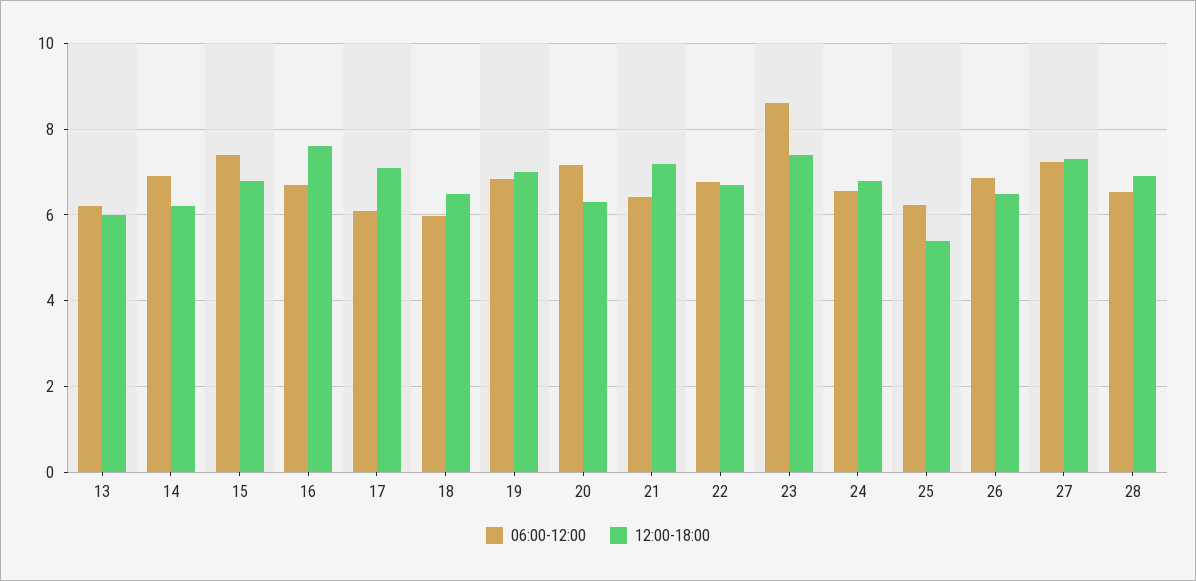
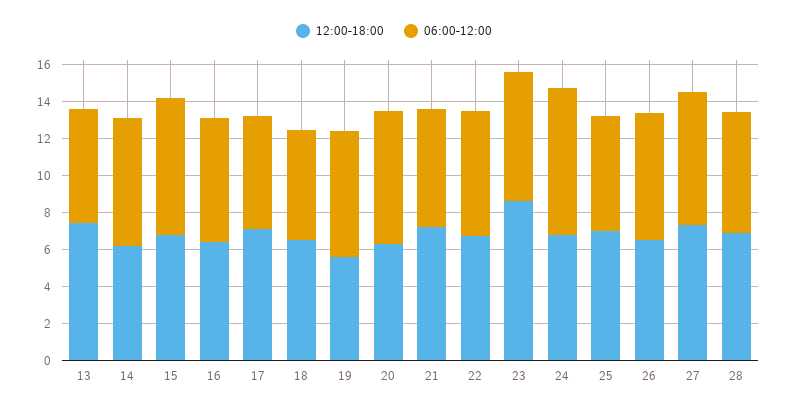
  {
    "06:00-12:00": {
      "13": 6.2,
      "14": 7,
      "15": 7.4,
      "16": 6.8,
      "17": 6.2,
      "18": 6,
      "19": 6.8,
      "20": 7.2,
      "21": 6.4,
      "22": 6.8,
-     "23": 8.6,
+     "23": 7,
-     "24": 6.6,
+     "24": 8,
      "25": 6.2,
      "26": 6.8,
      "27": 7.2,
      "28": 6.6
    },
    "12:00-18:00": {
-     "13": 6,
+     "13": 7.5,
      "14": 6.2,
      "15": 6.8,
-     "16": 7.6,
+     "16": 6.5,
      "17": 7.2,
      "18": 6.6,
-     "19": 7,
+     "19": 5.5,
      "20": 6.4,
      "21": 7.2,
      "22": 6.8,
-     "23": 7.4,
+     "23": 8.5,
      "24": 6.8,
-     "25": 5.4,
+     "25": 7,
      "26": 6.6,
      "27": 7.4,
      "28": 7
    }
  }

